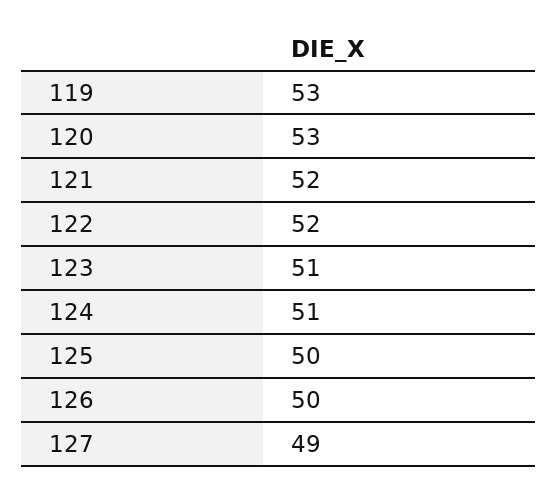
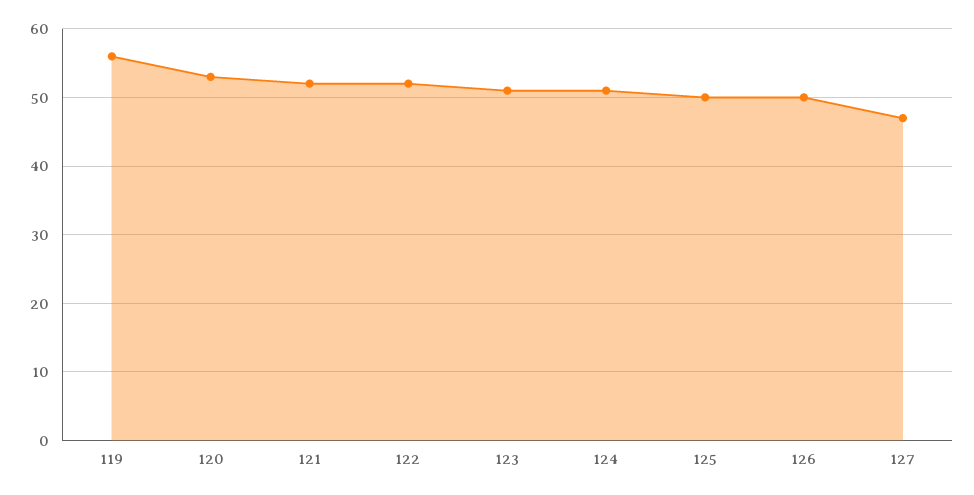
  {
-   "119": 53,
+   "119": 56,
    "120": 53,
    "121": 52,
    "122": 52,
    "123": 51,
    "124": 51,
    "125": 50,
    "126": 50,
-   "127": 49
+   "127": 47
  }

